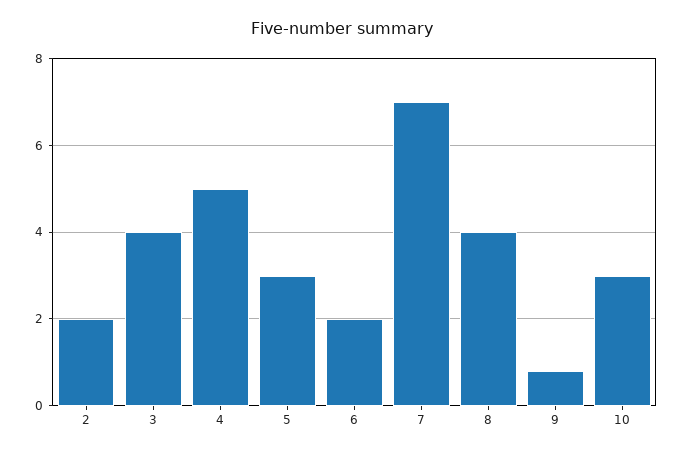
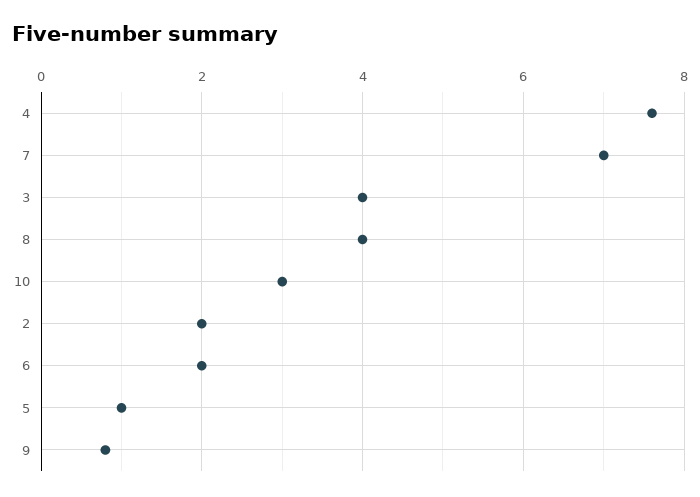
  {
    "2": 2,
    "3": 4,
-   "4": 5,
+   "4": 7.5,
-   "5": 3,
+   "5": 1,
    "6": 2,
    "7": 7,
    "8": 4,
    "9": 1,
    "10": 3
  }

